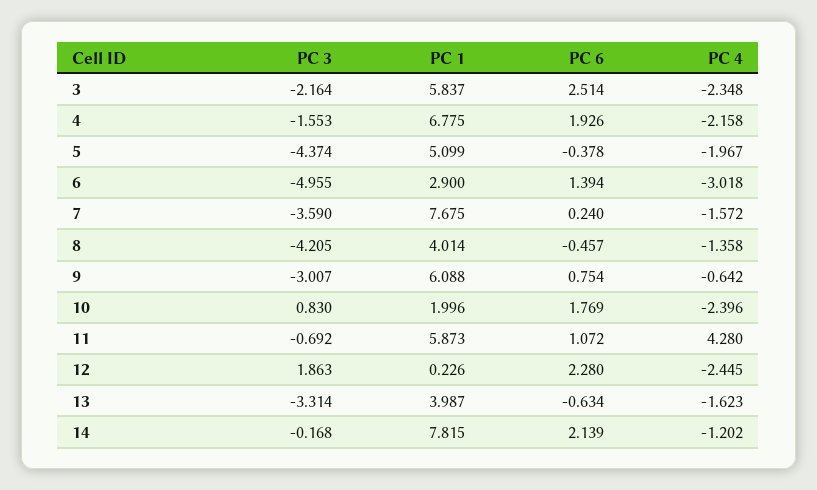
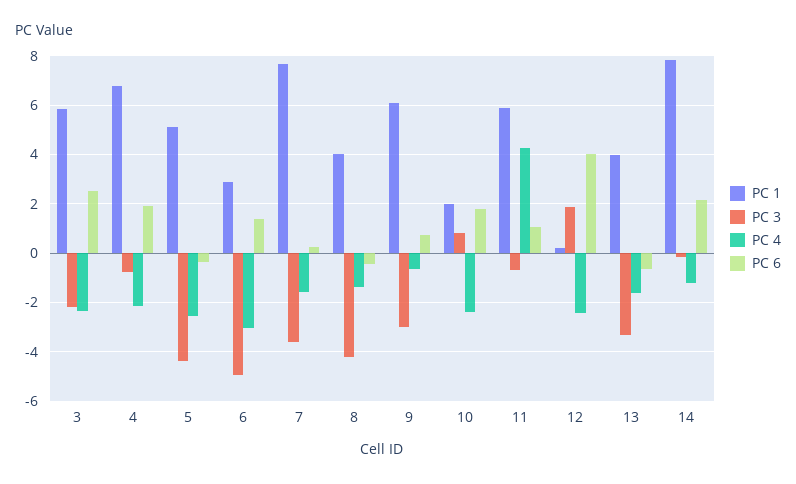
  {
    "PC 3": {
      "3": -2.164,
-     "4": -1.553,
+     "4": -0.75,
      "5": -4.374,
      "6": -4.955,
      "7": -3.59,
      "8": -4.205,
      "9": -3.007,
      "10": 0.83,
      "11": -0.692,
      "12": 1.863,
      "13": -3.314,
      "14": -0.168
    },
    "PC 1": {
      "3": 5.837,
      "4": 6.775,
      "5": 5.099,
      "6": 2.9,
      "7": 7.675,
      "8": 4.014,
      "9": 6.088,
      "10": 1.996,
      "11": 5.873,
      "12": 0.226,
      "13": 3.987,
      "14": 7.815
    },
    "PC 6": {
      "3": 2.514,
      "4": 1.926,
      "5": -0.378,
      "6": 1.394,
      "7": 0.24,
      "8": -0.457,
      "9": 0.754,
      "10": 1.769,
      "11": 1.072,
-     "12": 2.28,
+     "12": 4,
      "13": -0.634,
      "14": 2.139
    },
    "PC 4": {
      "3": -2.348,
      "4": -2.158,
-     "5": -1.967,
+     "5": -2.5,
      "6": -3.018,
      "7": -1.572,
      "8": -1.358,
      "9": -0.642,
      "10": -2.396,
      "11": 4.28,
      "12": -2.445,
      "13": -1.623,
      "14": -1.202
    }
  }

